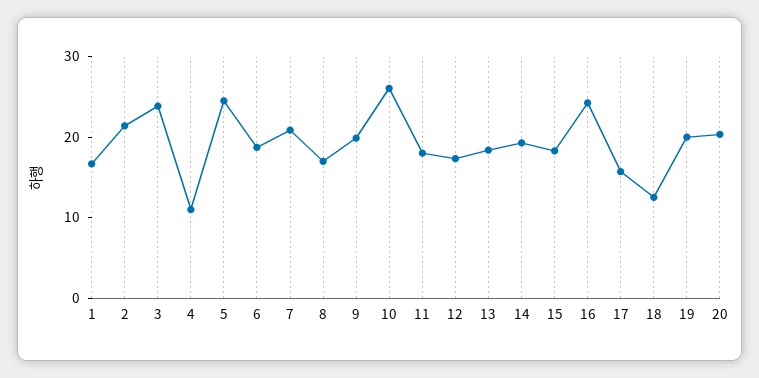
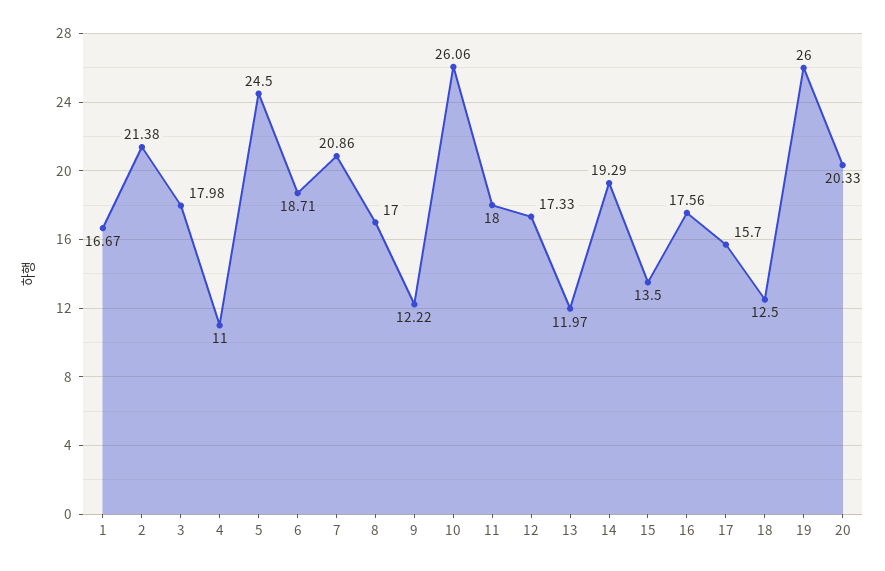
  {
    "1": 16.67,
    "2": 21.38,
-   "3": 24,
+   "3": 17.98,
    "4": 11,
    "5": 24.5,
    "6": 18.71,
    "7": 20.86,
    "8": 17,
-   "9": 20,
+   "9": 12.22,
    "10": 26.06,
    "11": 18,
    "12": 17.33,
-   "13": 18,
+   "13": 11.97,
    "14": 19.29,
-   "15": 18,
+   "15": 13.5,
-   "16": 24,
+   "16": 17.56,
    "17": 15.7,
    "18": 12.5,
-   "19": 20,
+   "19": 26,
    "20": 20.33
  }

